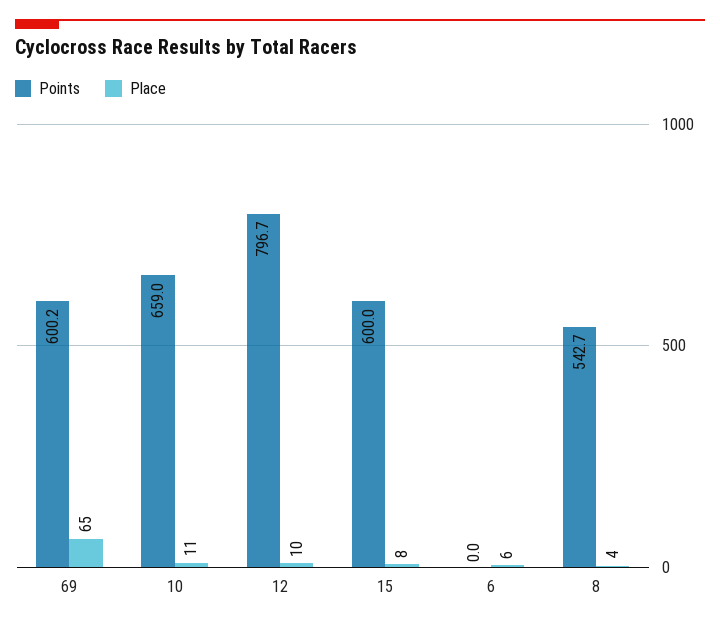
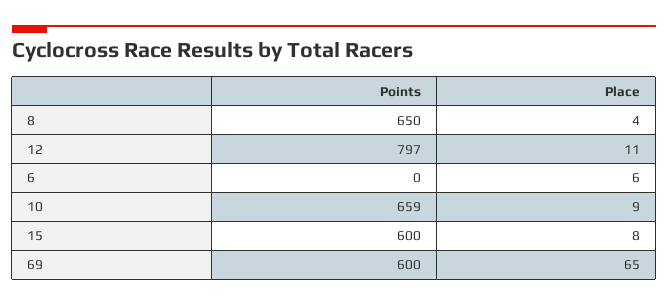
  {
    "Points": {
      "69": 600.2,
      "10": 659,
      "12": 796.7,
      "15": 600,
      "6": 0,
-     "8": 542.7
+     "8": 650
    },
    "Place": {
      "69": 65,
-     "10": 11,
+     "10": 9,
-     "12": 10,
+     "12": 11,
      "15": 8,
      "6": 6,
      "8": 4
    }
  }

